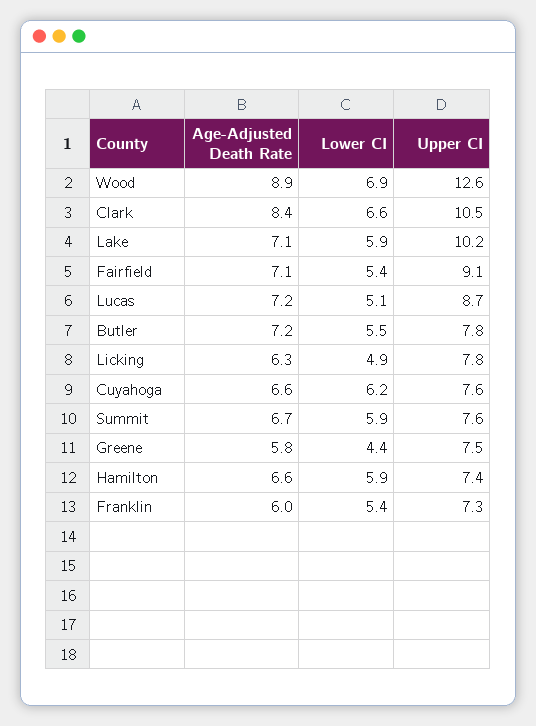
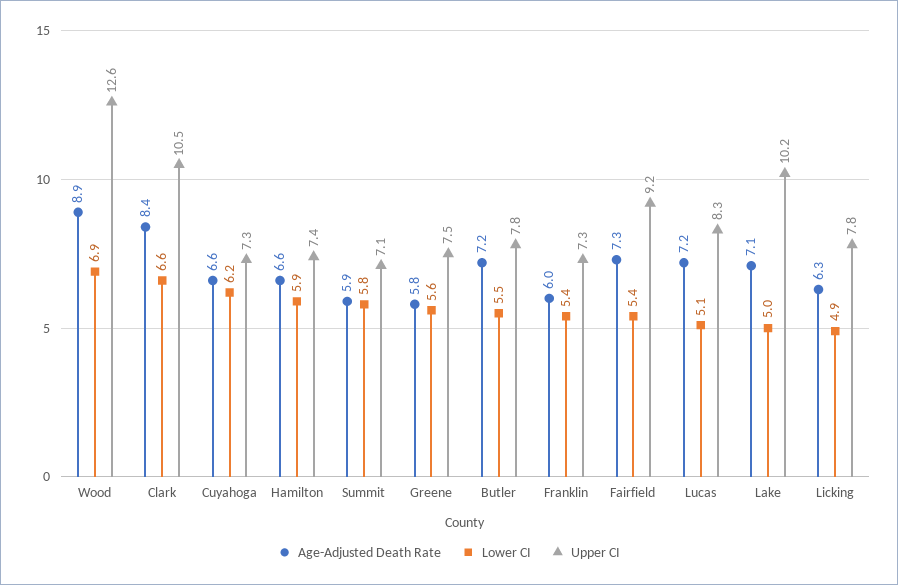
  {
    "Age-Adjusted Death Rate": {
      "Wood": 8.9,
      "Clark": 8.4,
      "Lake": 7.1,
-     "Fairfield": 7.1,
+     "Fairfield": 7.3,
      "Lucas": 7.2,
      "Butler": 7.2,
      "Licking": 6.3,
      "Cuyahoga": 6.6,
-     "Summit": 6.7,
+     "Summit": 5.9,
      "Greene": 5.8,
      "Hamilton": 6.6,
      "Franklin": 6
    },
    "Lower CI": {
      "Wood": 6.9,
      "Clark": 6.6,
-     "Lake": 5.9,
+     "Lake": 5,
      "Fairfield": 5.4,
      "Lucas": 5.1,
      "Butler": 5.5,
      "Licking": 4.9,
      "Cuyahoga": 6.2,
-     "Summit": 5.9,
+     "Summit": 5.8,
-     "Greene": 4.4,
+     "Greene": 5.6,
      "Hamilton": 5.9,
      "Franklin": 5.4
    },
    "Upper CI": {
      "Wood": 12.6,
      "Clark": 10.5,
      "Lake": 10.2,
-     "Fairfield": 9.1,
+     "Fairfield": 9.2,
-     "Lucas": 8.7,
+     "Lucas": 8.3,
      "Butler": 7.8,
      "Licking": 7.8,
-     "Cuyahoga": 7.6,
+     "Cuyahoga": 7.3,
-     "Summit": 7.6,
+     "Summit": 7.1,
      "Greene": 7.5,
      "Hamilton": 7.4,
      "Franklin": 7.3
    }
  }

